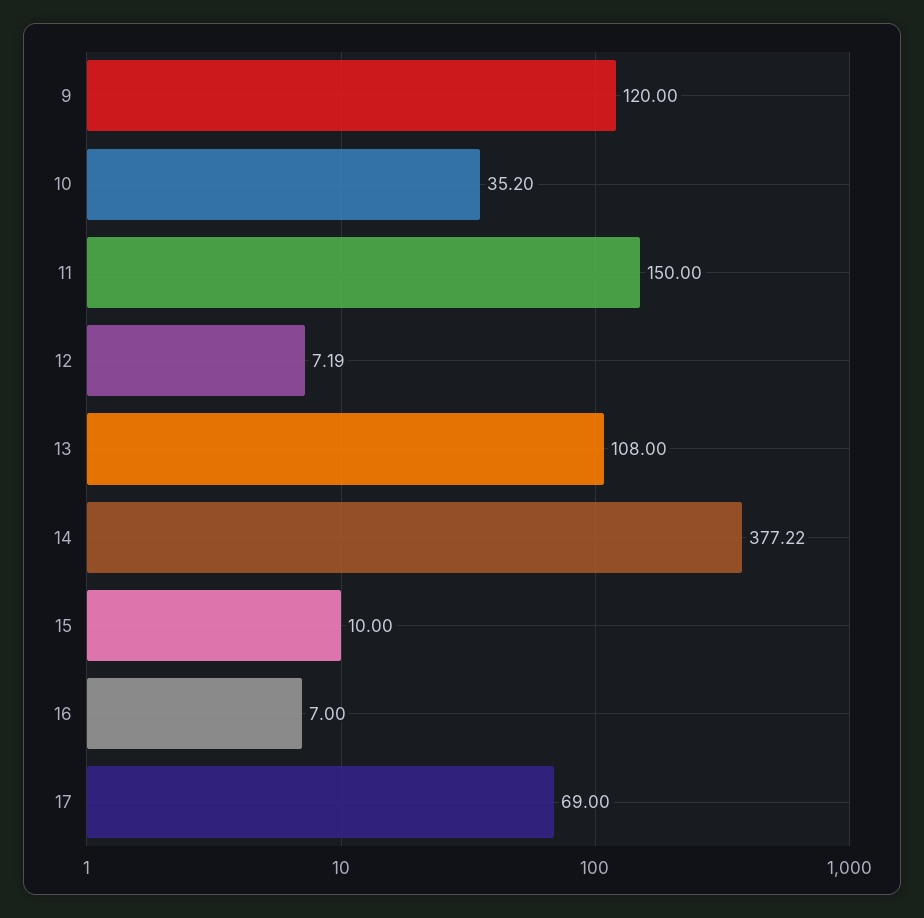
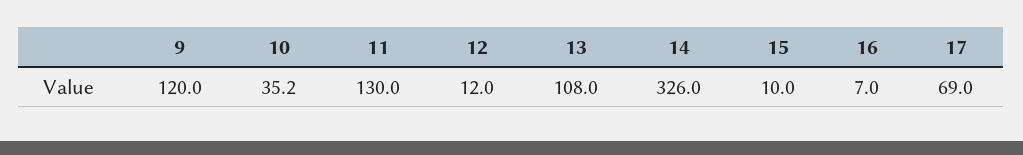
  {
    "9": 120,
    "10": 35.2,
-   "11": 150,
+   "11": 130,
-   "12": 7.19,
+   "12": 12,
    "13": 108,
-   "14": 377.22,
+   "14": 326,
    "15": 10,
    "16": 7,
    "17": 69
  }

